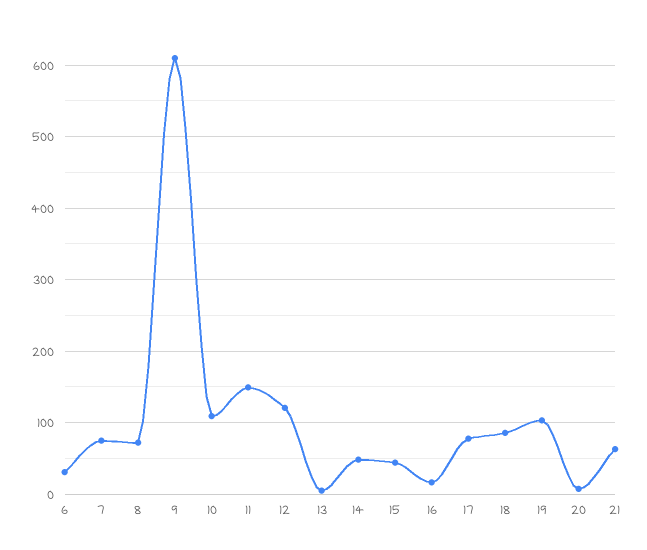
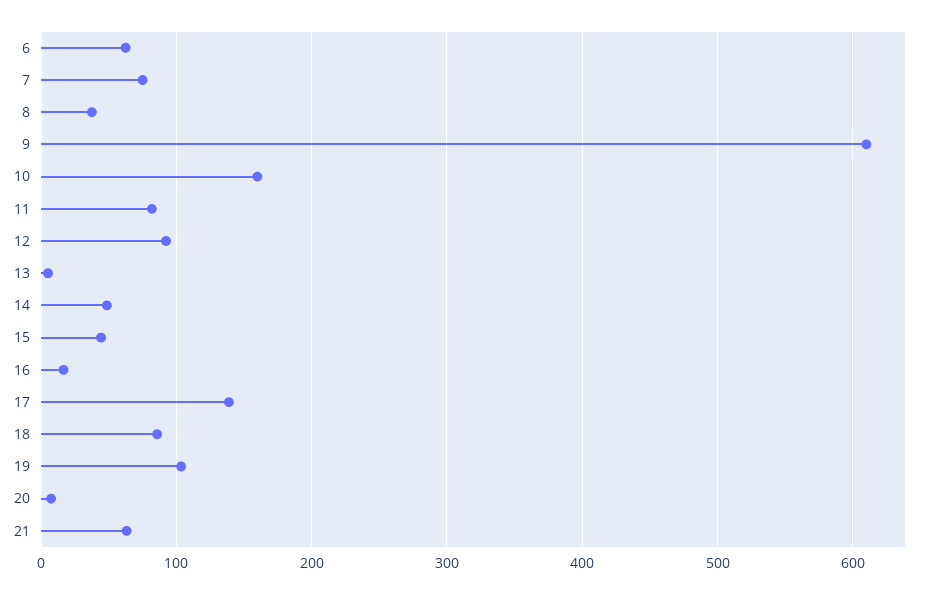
  {
-   "6": 30,
+   "6": 60,
    "7": 80,
-   "8": 70,
+   "8": 40,
    "9": 610,
-   "10": 110,
+   "10": 160,
-   "11": 150,
+   "11": 80,
-   "12": 120,
+   "12": 90,
    "13": 10,
    "14": 50,
    "15": 40,
    "16": 20,
-   "17": 80,
+   "17": 140,
    "18": 90,
    "19": 100,
    "20": 10,
    "21": 60
  }

